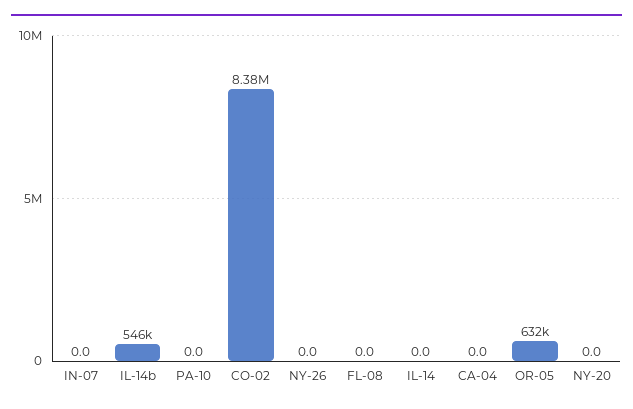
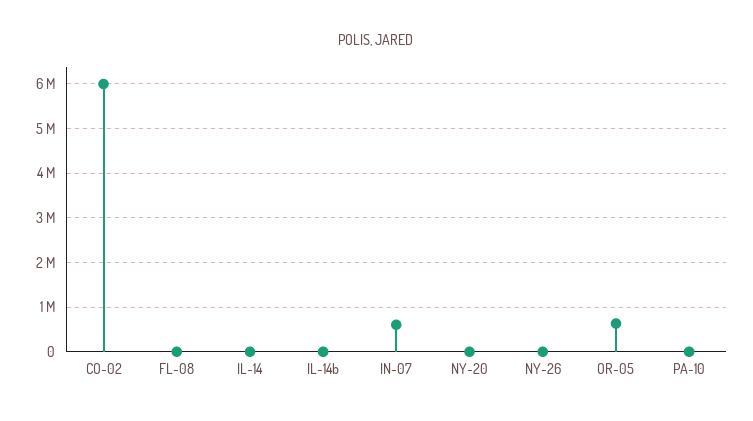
  {
-   "IN-07": 0,
+   "IN-07": 600000,
-   "IL-14b": 546000,
+   "IL-14b": 0,
    "PA-10": 0,
-   "CO-02": 8380000,
+   "CO-02": 6000000,
    "NY-26": 0,
    "FL-08": 0,
    "IL-14": 0,
-   "CA-04": 0,
    "OR-05": 632000,
    "NY-20": 0
  }

